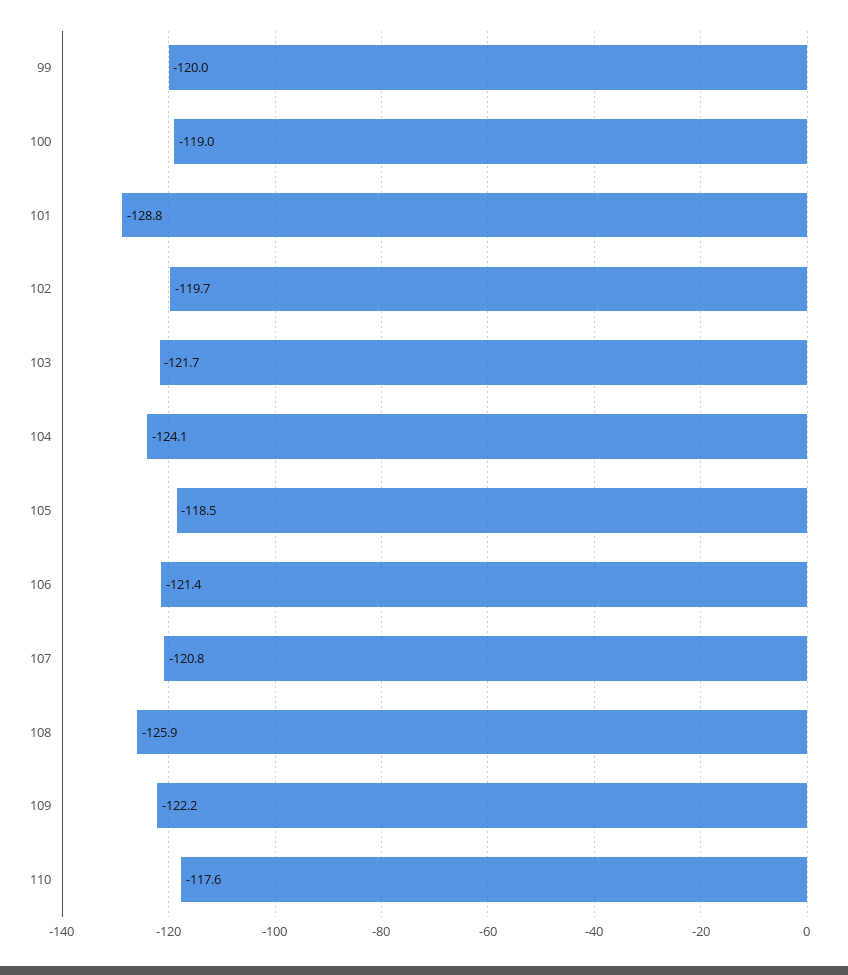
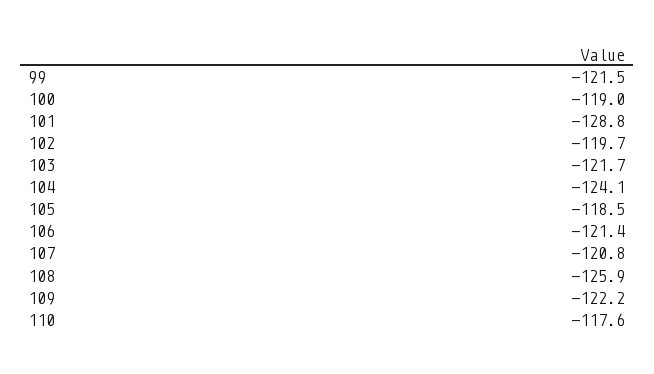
  {
-   "99": -120,
+   "99": -121.5,
    "100": -119,
    "101": -128.8,
    "102": -119.7,
    "103": -121.7,
    "104": -124.1,
    "105": -118.5,
    "106": -121.4,
    "107": -120.8,
    "108": -125.9,
    "109": -122.2,
    "110": -117.6
  }

